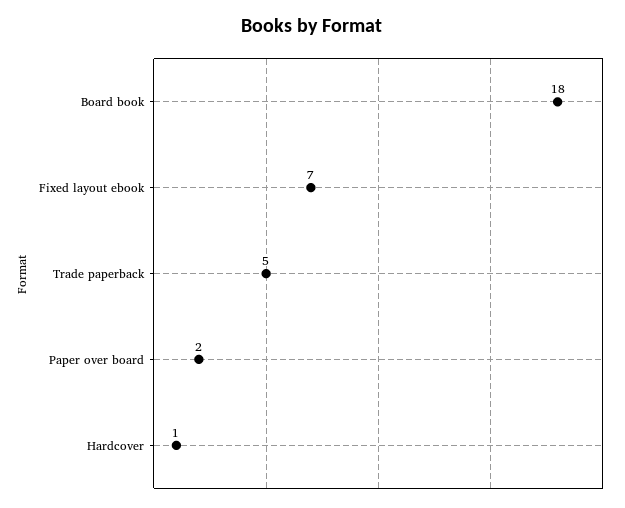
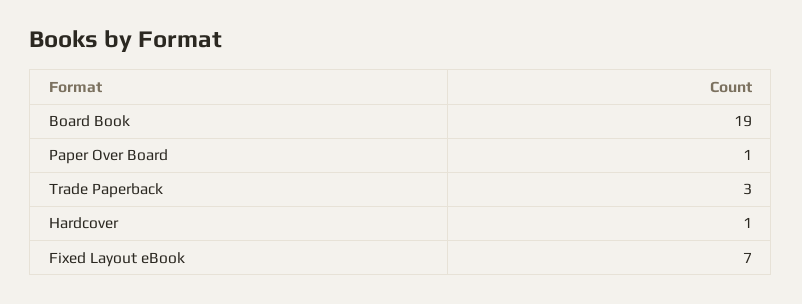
  {
-   "Board book": 18,
+   "Board book": 19,
    "Fixed layout ebook": 7,
-   "Trade paperback": 5,
+   "Trade paperback": 3,
-   "Paper over board": 2,
+   "Paper over board": 1,
    "Hardcover": 1
  }

